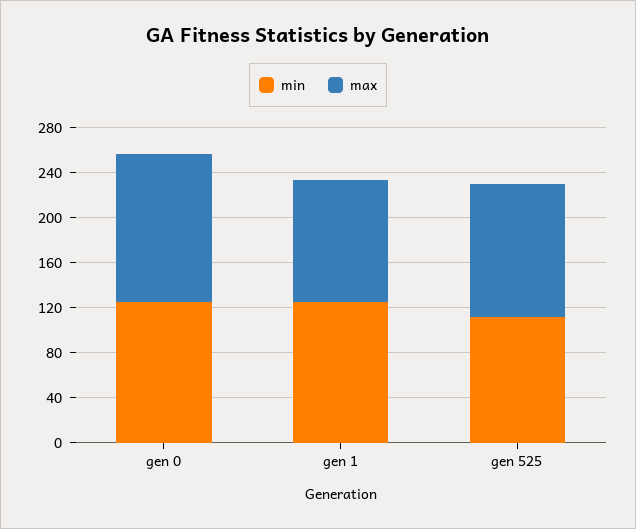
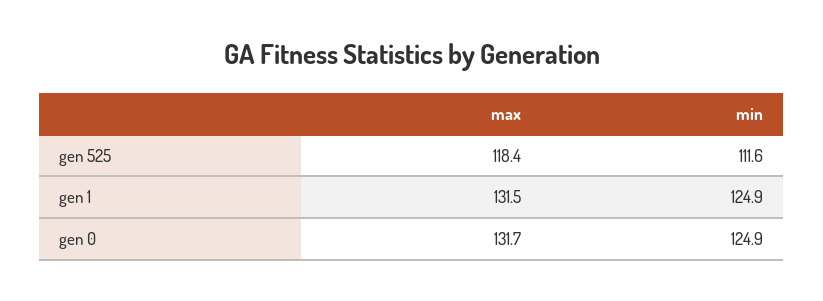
  {
    "min": {
      "gen 0": 124.9,
      "gen 1": 124.9,
      "gen 525": 111.6
    },
    "max": {
      "gen 0": 131.7,
-     "gen 1": 110,
+     "gen 1": 131.5,
      "gen 525": 118.4
    }
  }

